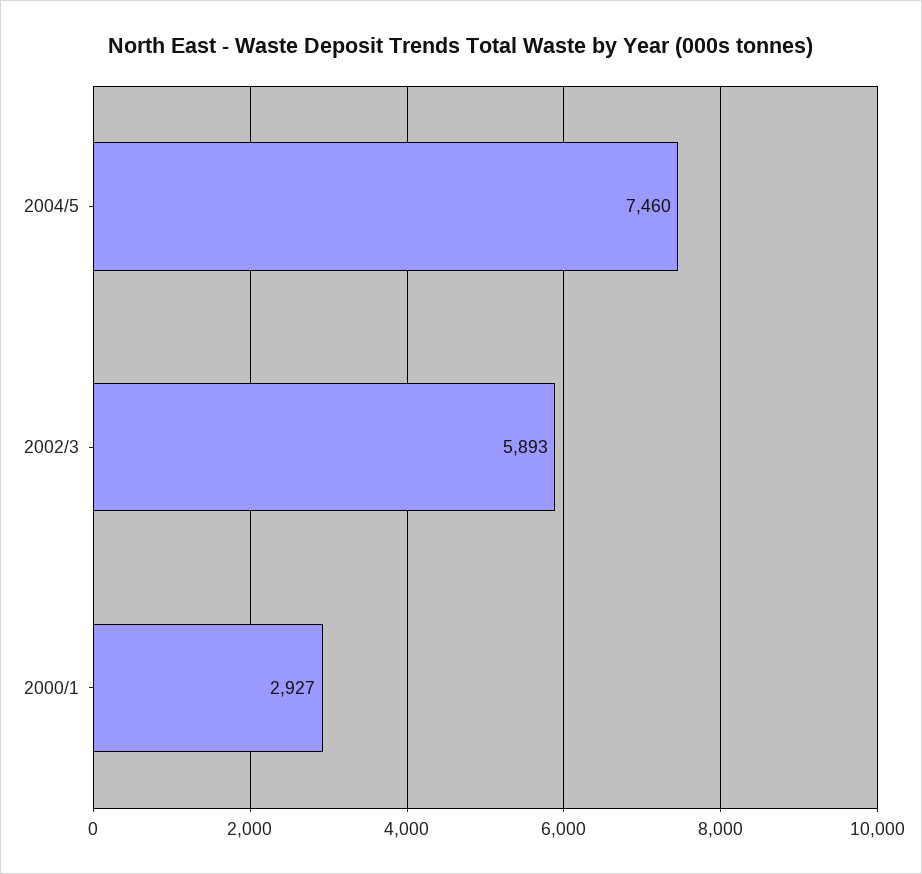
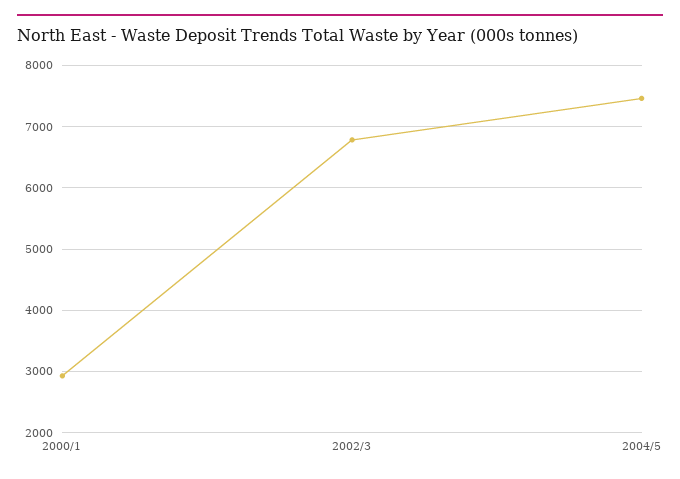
  {
    "2004/5": 7460,
-   "2002/3": 5893,
+   "2002/3": 6800,
    "2000/1": 2927
  }

